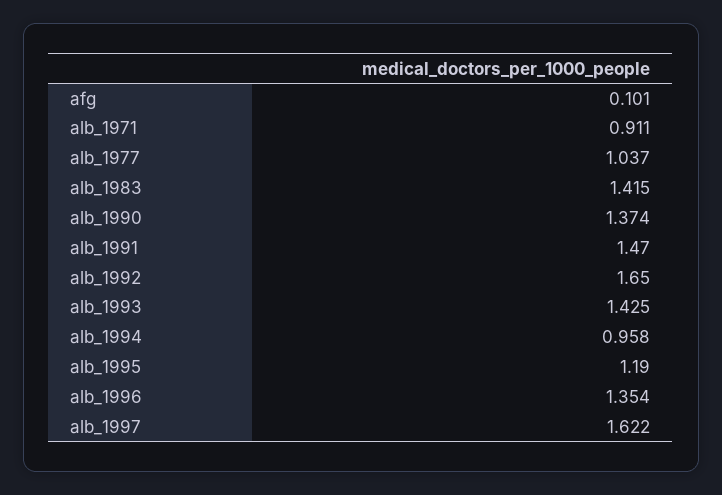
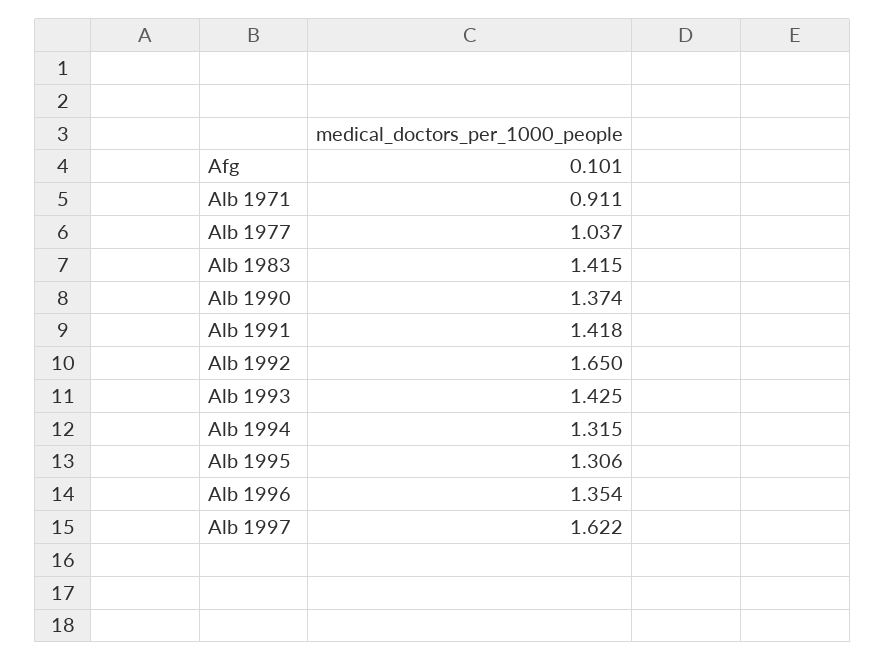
  {
    "afg": 0.101,
    "alb_1971": 0.911,
    "alb_1977": 1.037,
    "alb_1983": 1.415,
    "alb_1990": 1.374,
-   "alb_1991": 1.47,
+   "alb_1991": 1.418,
    "alb_1992": 1.65,
    "alb_1993": 1.425,
-   "alb_1994": 0.958,
+   "alb_1994": 1.315,
-   "alb_1995": 1.19,
+   "alb_1995": 1.306,
    "alb_1996": 1.354,
    "alb_1997": 1.622
  }

